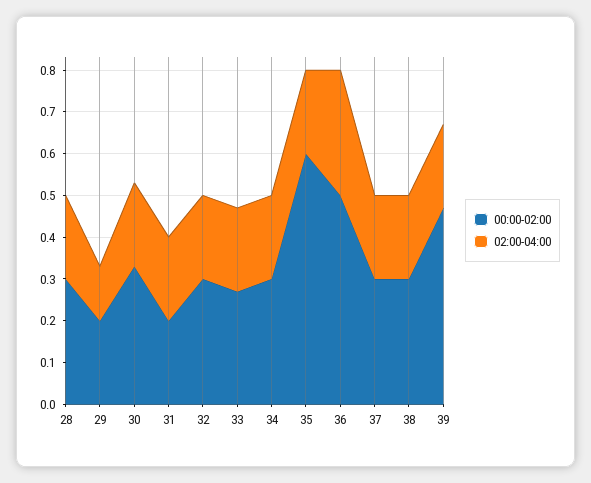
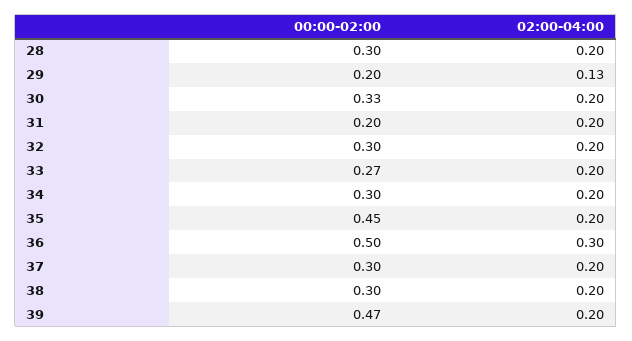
  {
    "00:00-02:00": {
      "28": 0.3,
      "29": 0.2,
      "30": 0.33,
      "31": 0.2,
      "32": 0.3,
      "33": 0.27,
      "34": 0.3,
-     "35": 0.6,
+     "35": 0.45,
      "36": 0.5,
      "37": 0.3,
      "38": 0.3,
      "39": 0.47
    },
    "02:00-04:00": {
      "28": 0.2,
      "29": 0.13,
      "30": 0.2,
      "31": 0.2,
      "32": 0.2,
      "33": 0.2,
      "34": 0.2,
      "35": 0.2,
      "36": 0.3,
      "37": 0.2,
      "38": 0.2,
      "39": 0.2
    }
  }

